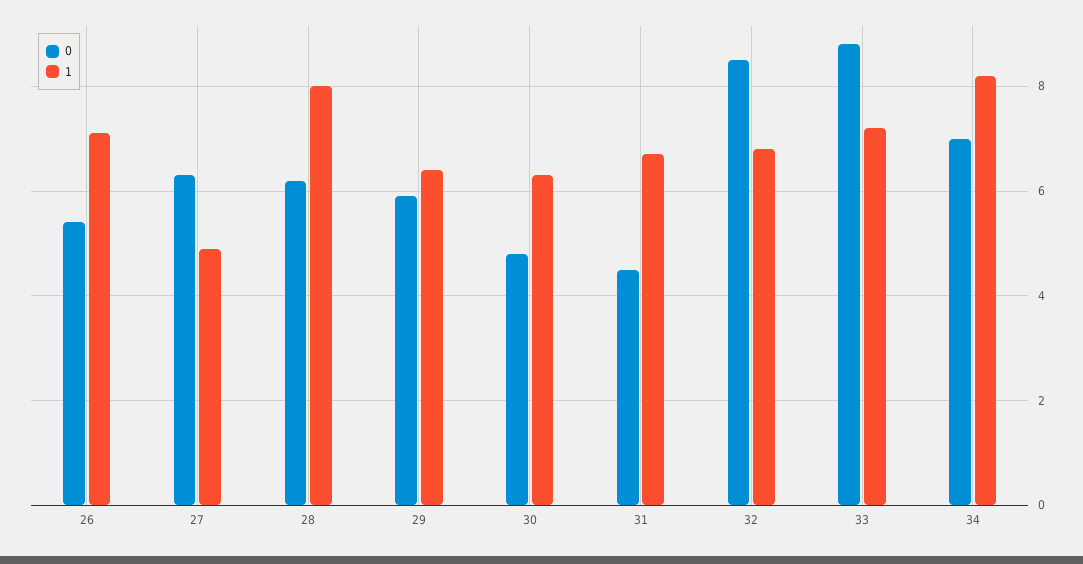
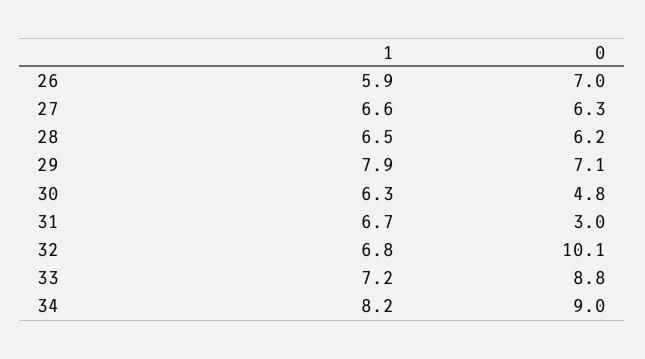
  {
    "0": {
-     "26": 5.5,
+     "26": 7,
      "27": 6.3,
      "28": 6.2,
-     "29": 6,
+     "29": 7.1,
      "30": 4.8,
-     "31": 4.5,
+     "31": 3,
-     "32": 8.5,
+     "32": 10.1,
      "33": 8.8,
-     "34": 7
+     "34": 9
    },
    "1": {
-     "26": 7,
+     "26": 5.9,
-     "27": 5,
+     "27": 6.6,
-     "28": 8,
+     "28": 6.5,
-     "29": 6.5,
+     "29": 7.9,
      "30": 6.3,
      "31": 6.7,
      "32": 6.8,
      "33": 7.2,
      "34": 8.2
    }
  }

